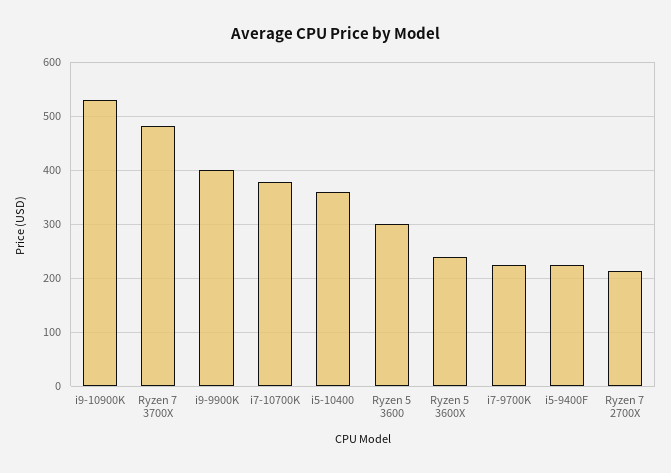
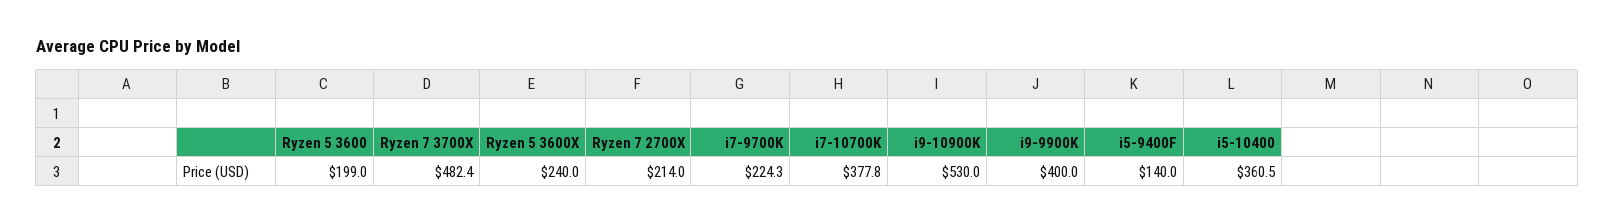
  {
    "i9-10900K": 530,
    "Ryzen 7 3700X": 482.4,
    "i9-9900K": 400,
    "i7-10700K": 377.8,
    "i5-10400": 360.5,
-   "Ryzen 5 3600": 300,
+   "Ryzen 5 3600": 199,
    "Ryzen 5 3600X": 240,
    "i7-9700K": 224.3,
-   "i5-9400F": 220,
+   "i5-9400F": 140,
    "Ryzen 7 2700X": 214
  }

